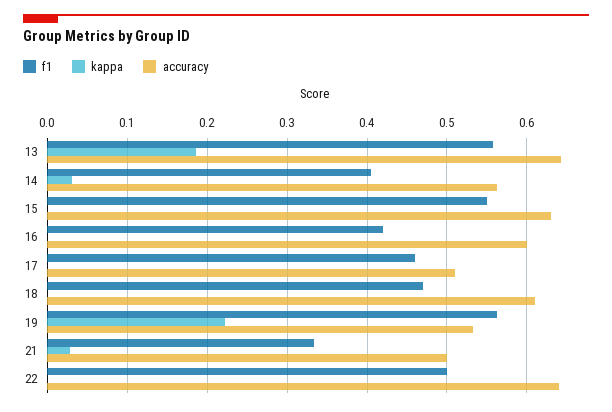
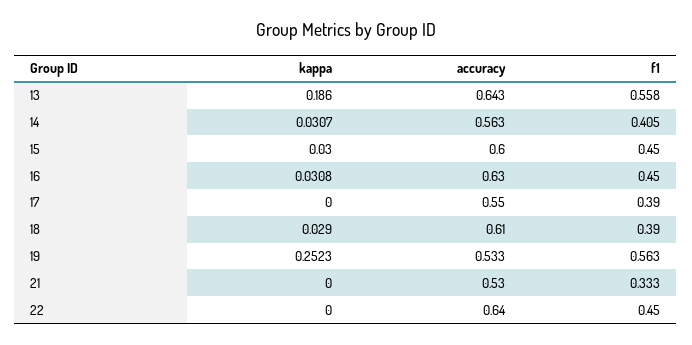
  {
    "f1": {
      "13": 0.558,
      "14": 0.405,
-     "15": 0.55,
+     "15": 0.45,
-     "16": 0.42,
+     "16": 0.45,
-     "17": 0.46,
+     "17": 0.39,
-     "18": 0.47,
+     "18": 0.39,
      "19": 0.563,
      "21": 0.333,
-     "22": 0.5
+     "22": 0.45
    },
    "kappa": {
      "13": 0.186,
      "14": 0.0307,
-     "15": 0,
+     "15": 0.03,
-     "16": 0,
+     "16": 0.0308,
      "17": 0,
-     "18": 0,
+     "18": 0.029,
-     "19": 0.22,
+     "19": 0.2523,
-     "21": 0.03,
+     "21": 0,
      "22": 0
    },
    "accuracy": {
      "13": 0.643,
      "14": 0.563,
-     "15": 0.63,
+     "15": 0.6,
-     "16": 0.6,
+     "16": 0.63,
-     "17": 0.51,
+     "17": 0.55,
      "18": 0.61,
      "19": 0.533,
-     "21": 0.5,
+     "21": 0.53,
      "22": 0.64
    }
  }

